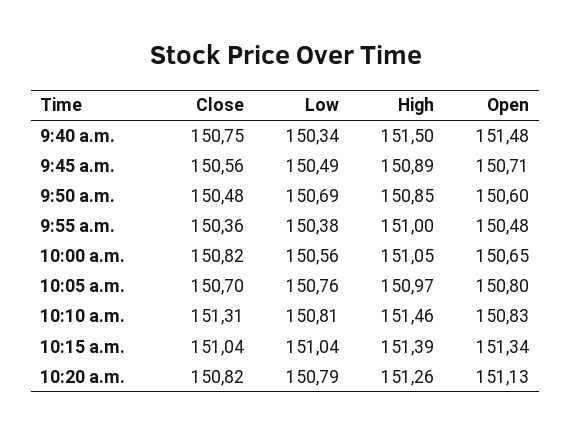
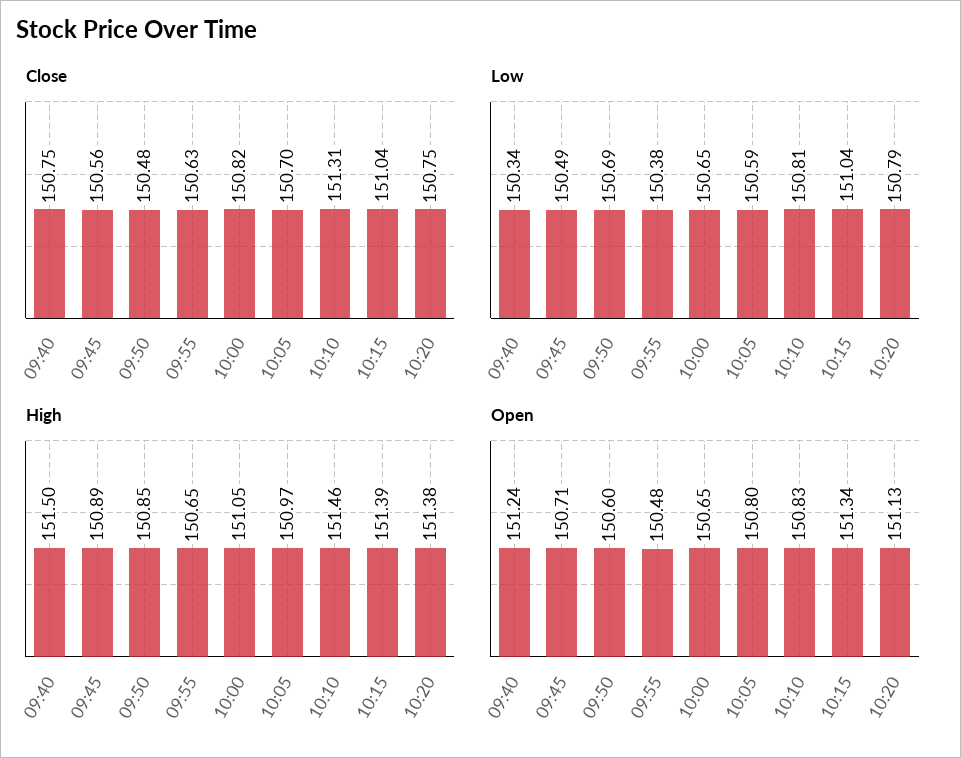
  {
    "Close": {
      "9:40 a.m.": 150.75,
      "9:45 a.m.": 150.56,
      "9:50 a.m.": 150.48,
-     "9:55 a.m.": 150.36,
+     "9:55 a.m.": 150.63,
      "10:00 a.m.": 150.82,
      "10:05 a.m.": 150.7,
      "10:10 a.m.": 151.31,
      "10:15 a.m.": 151.04,
-     "10:20 a.m.": 150.82
+     "10:20 a.m.": 150.75
    },
    "Low": {
      "9:40 a.m.": 150.34,
      "9:45 a.m.": 150.49,
      "9:50 a.m.": 150.69,
      "9:55 a.m.": 150.38,
-     "10:00 a.m.": 150.56,
+     "10:00 a.m.": 150.65,
-     "10:05 a.m.": 150.76,
+     "10:05 a.m.": 150.59,
      "10:10 a.m.": 150.81,
      "10:15 a.m.": 151.04,
      "10:20 a.m.": 150.79
    },
    "High": {
      "9:40 a.m.": 151.5,
      "9:45 a.m.": 150.89,
      "9:50 a.m.": 150.85,
-     "9:55 a.m.": 151,
+     "9:55 a.m.": 150.65,
      "10:00 a.m.": 151.05,
      "10:05 a.m.": 150.97,
      "10:10 a.m.": 151.46,
      "10:15 a.m.": 151.39,
-     "10:20 a.m.": 151.26
+     "10:20 a.m.": 151.38
    },
    "Open": {
-     "9:40 a.m.": 151.48,
+     "9:40 a.m.": 151.24,
      "9:45 a.m.": 150.71,
      "9:50 a.m.": 150.6,
      "9:55 a.m.": 150.48,
      "10:00 a.m.": 150.65,
      "10:05 a.m.": 150.8,
      "10:10 a.m.": 150.83,
      "10:15 a.m.": 151.34,
      "10:20 a.m.": 151.13
    }
  }

